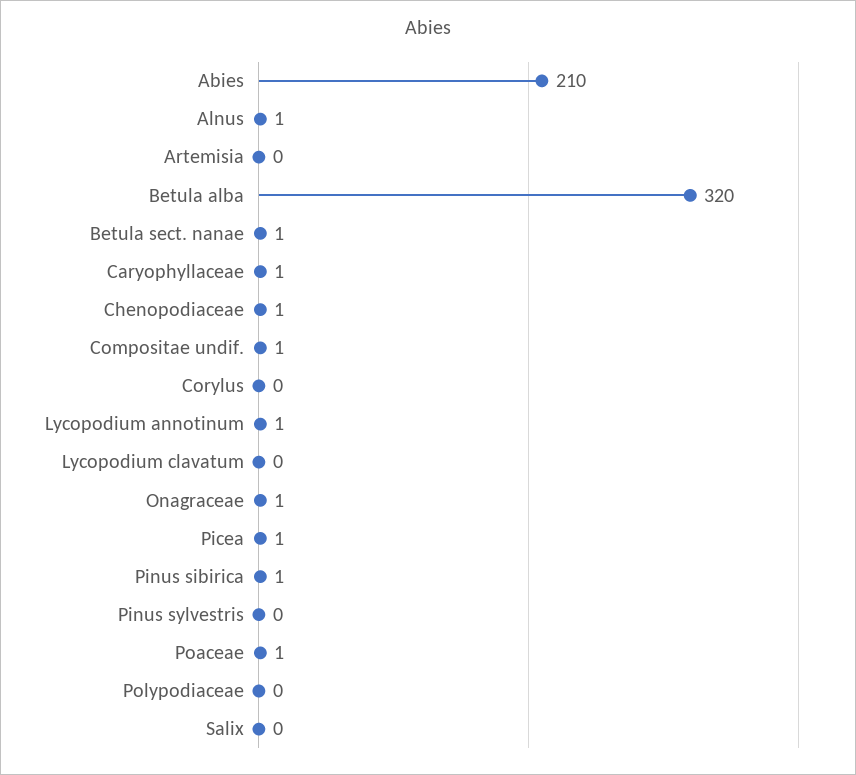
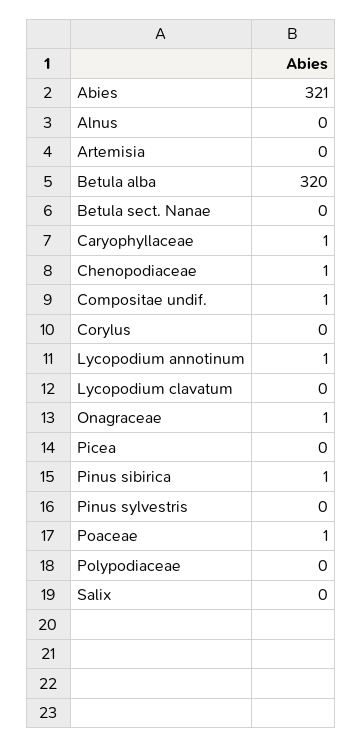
  {
-   "Abies": 210,
+   "Abies": 321,
-   "Alnus": 1,
+   "Alnus": 0,
    "Artemisia": 0,
    "Betula alba": 320,
-   "Betula sect. nanae": 1,
+   "Betula sect. nanae": 0,
    "Caryophyllaceae": 1,
    "Chenopodiaceae": 1,
    "Compositae undif.": 1,
    "Corylus": 0,
    "Lycopodium annotinum": 1,
    "Lycopodium clavatum": 0,
    "Onagraceae": 1,
-   "Picea": 1,
+   "Picea": 0,
    "Pinus sibirica": 1,
    "Pinus sylvestris": 0,
    "Poaceae": 1,
    "Polypodiaceae": 0,
    "Salix": 0
  }

